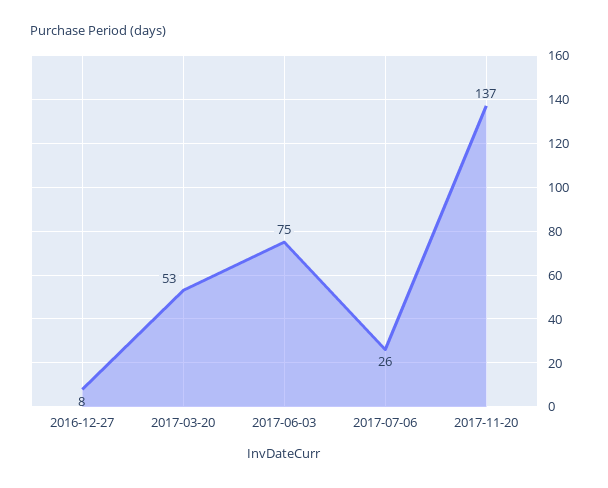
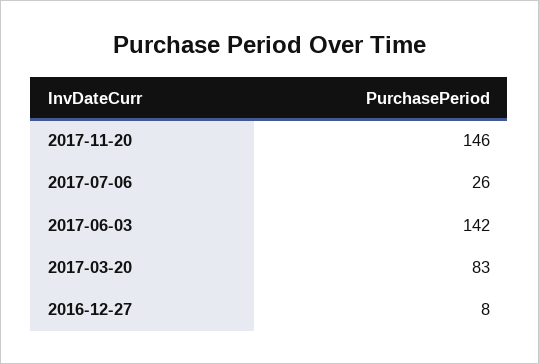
  {
    "2016-12-27": 8,
-   "2017-03-20": 53,
+   "2017-03-20": 83,
-   "2017-06-03": 75,
+   "2017-06-03": 142,
    "2017-07-06": 26,
-   "2017-11-20": 137
+   "2017-11-20": 146
  }

